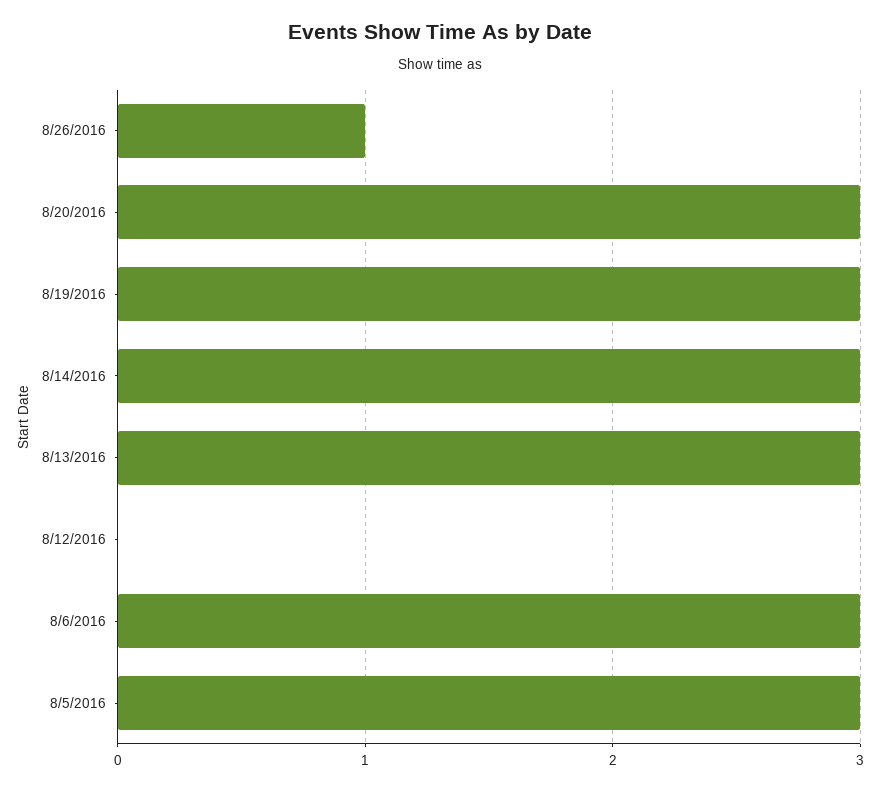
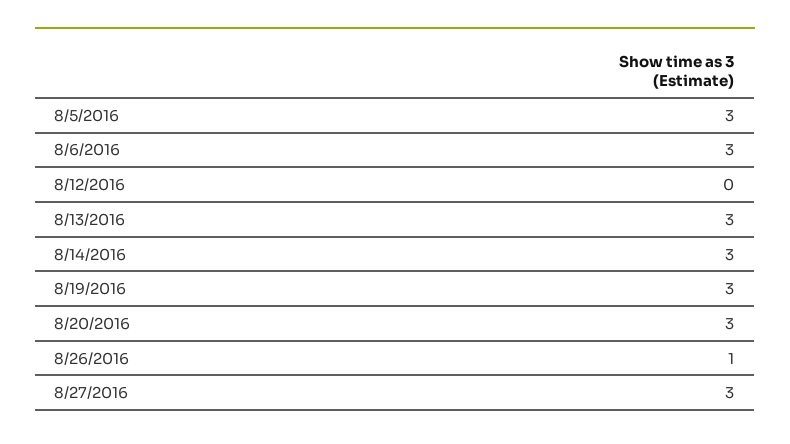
  {
    "8/26/2016": 1,
    "8/20/2016": 3,
    "8/19/2016": 3,
    "8/14/2016": 3,
    "8/13/2016": 3,
    "8/12/2016": 0,
    "8/6/2016": 3,
-   "8/5/2016": 3
+   "8/5/2016": 3,
+   "8/27/2016": 3
  }

